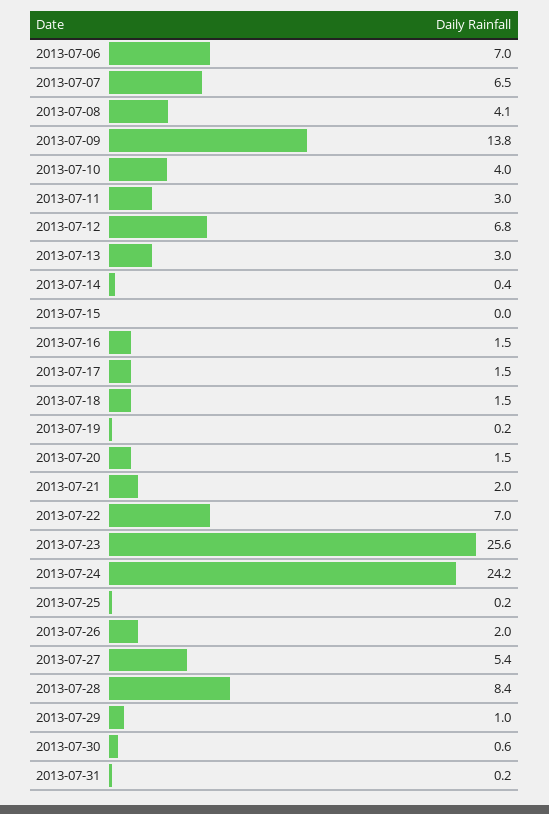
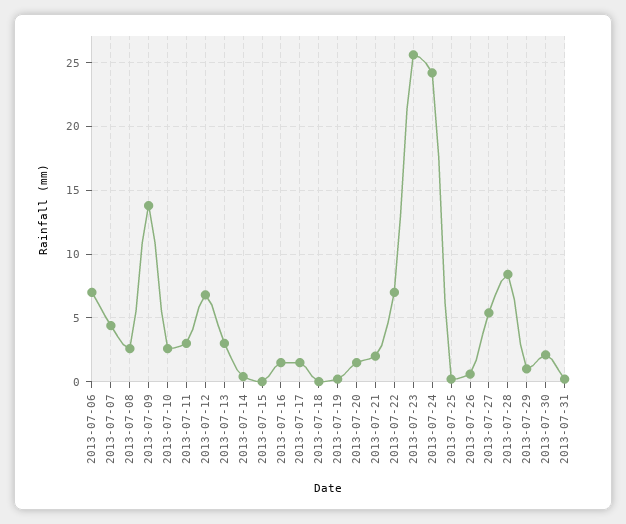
  {
    "2013-07-06": 7,
-   "2013-07-07": 6.5,
+   "2013-07-07": 4.5,
-   "2013-07-08": 4.1,
+   "2013-07-08": 2.5,
    "2013-07-09": 13.8,
-   "2013-07-10": 4,
+   "2013-07-10": 2.5,
    "2013-07-11": 3,
    "2013-07-12": 6.8,
    "2013-07-13": 3,
    "2013-07-14": 0.4,
    "2013-07-15": 0,
    "2013-07-16": 1.5,
    "2013-07-17": 1.5,
-   "2013-07-18": 1.5,
+   "2013-07-18": 0,
    "2013-07-19": 0.2,
    "2013-07-20": 1.5,
    "2013-07-21": 2,
    "2013-07-22": 7,
    "2013-07-23": 25.6,
    "2013-07-24": 24.2,
    "2013-07-25": 0.2,
-   "2013-07-26": 2,
+   "2013-07-26": 0.5,
    "2013-07-27": 5.4,
    "2013-07-28": 8.4,
    "2013-07-29": 1,
-   "2013-07-30": 0.6,
+   "2013-07-30": 2,
    "2013-07-31": 0.2
  }

